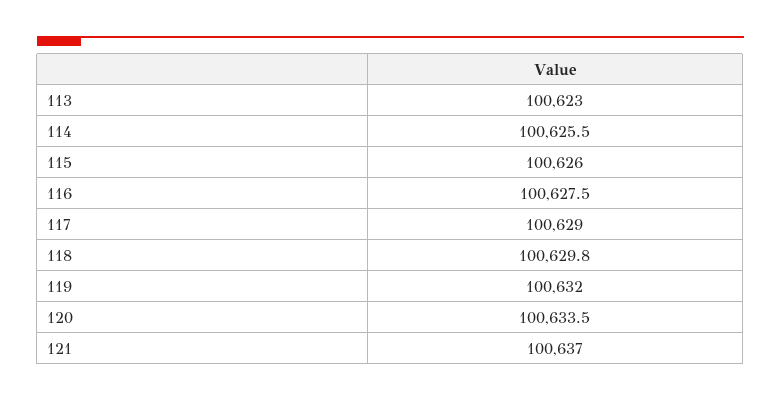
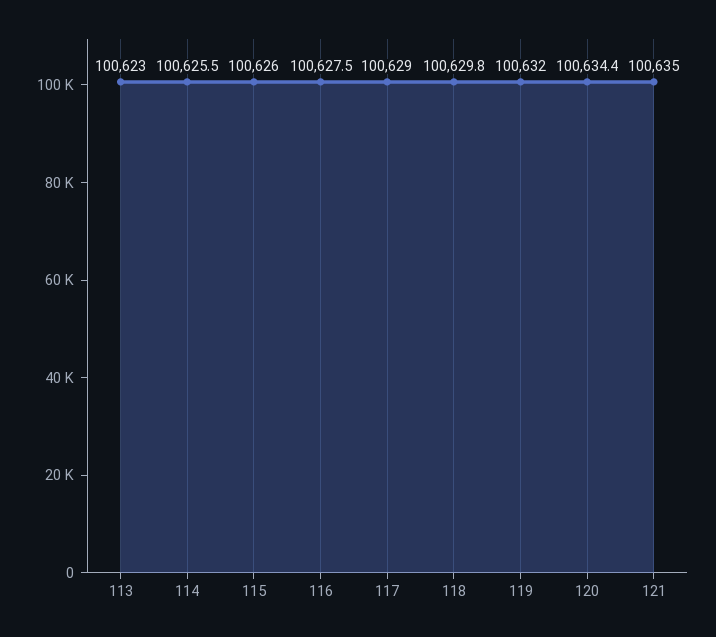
  {
    "113": 100623,
    "114": 100625.5,
    "115": 100626,
    "116": 100627.5,
    "117": 100629,
    "118": 100629.8,
    "119": 100632,
-   "120": 100633.5,
+   "120": 100634.4,
-   "121": 100637
+   "121": 100635
  }

